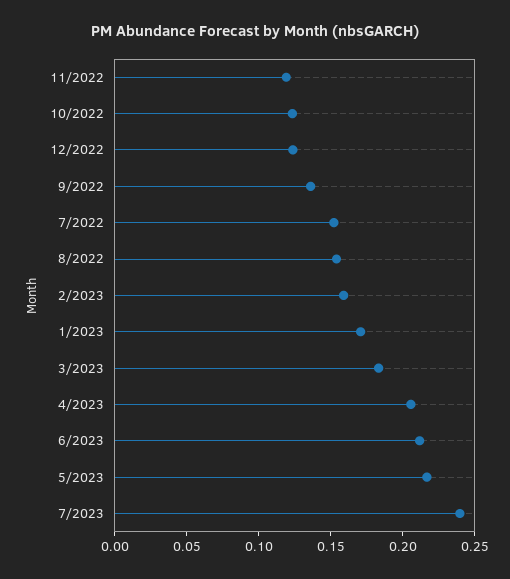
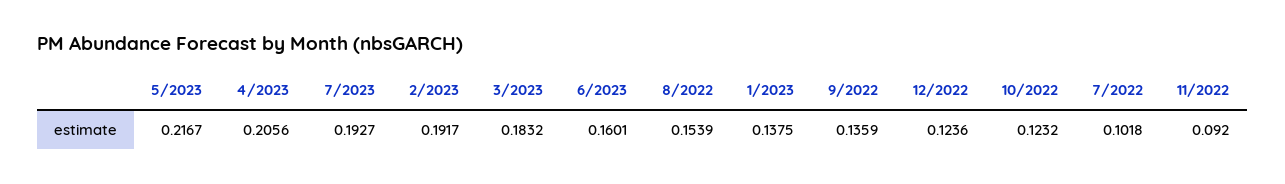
  {
-   "11/2022": 0.12,
+   "11/2022": 0.092,
    "10/2022": 0.1232,
    "12/2022": 0.1236,
    "9/2022": 0.1359,
-   "7/2022": 0.15,
+   "7/2022": 0.1018,
    "8/2022": 0.1539,
-   "2/2023": 0.16,
+   "2/2023": 0.1917,
-   "1/2023": 0.17,
+   "1/2023": 0.1375,
    "3/2023": 0.1832,
    "4/2023": 0.2056,
-   "6/2023": 0.21,
+   "6/2023": 0.1601,
    "5/2023": 0.2167,
-   "7/2023": 0.24
+   "7/2023": 0.1927
  }

